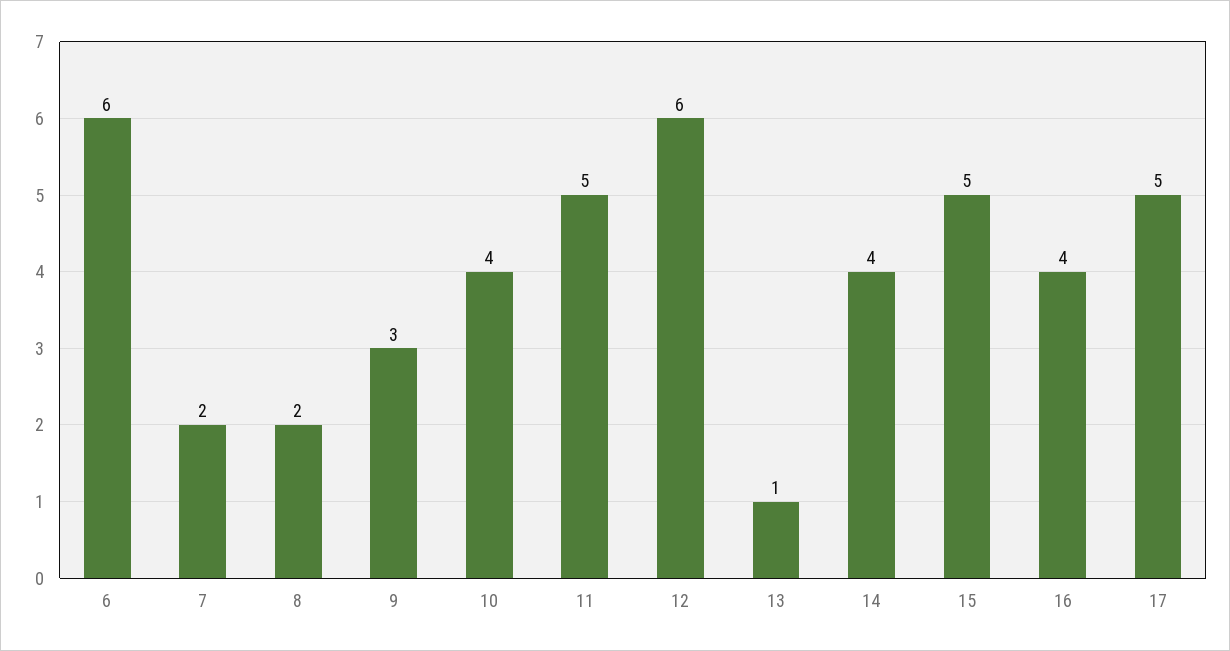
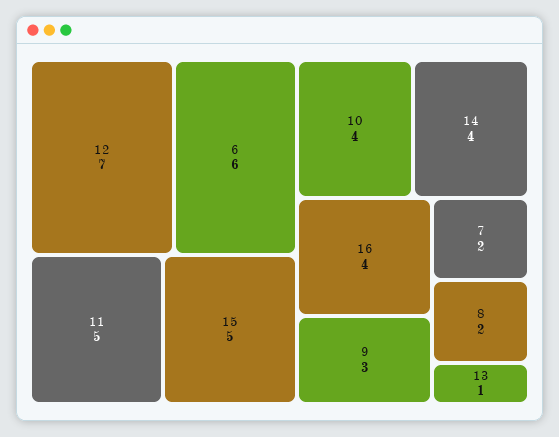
  {
    "6": 6,
    "7": 2,
    "8": 2,
    "9": 3,
    "10": 4,
    "11": 5,
-   "12": 6,
+   "12": 7,
    "13": 1,
    "14": 4,
    "15": 5,
-   "16": 4,
+   "16": 4
-   "17": 5
  }

